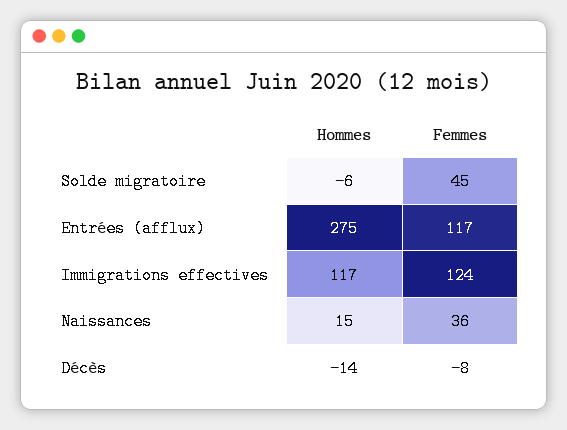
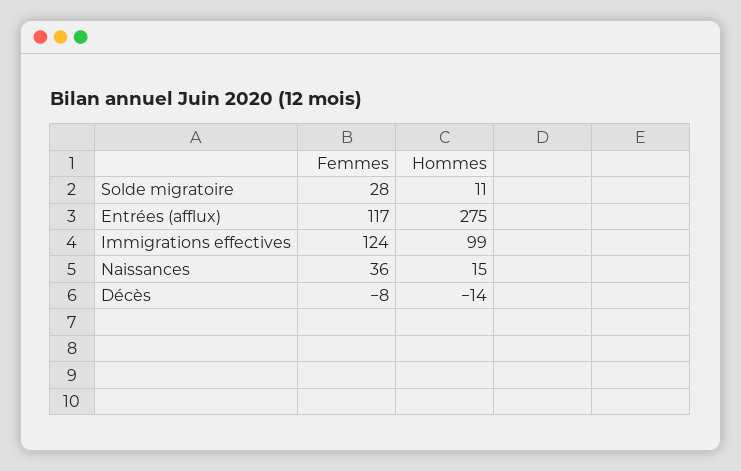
  {
    "Hommes": {
-     "Solde migratoire": -6,
+     "Solde migratoire": 11,
      "Entrées (afflux)": 275,
-     "Immigrations effectives": 117,
+     "Immigrations effectives": 99,
      "Naissances": 15,
      "Décès": -14
    },
    "Femmes": {
-     "Solde migratoire": 45,
+     "Solde migratoire": 28,
      "Entrées (afflux)": 117,
      "Immigrations effectives": 124,
      "Naissances": 36,
      "Décès": -8
    }
  }

